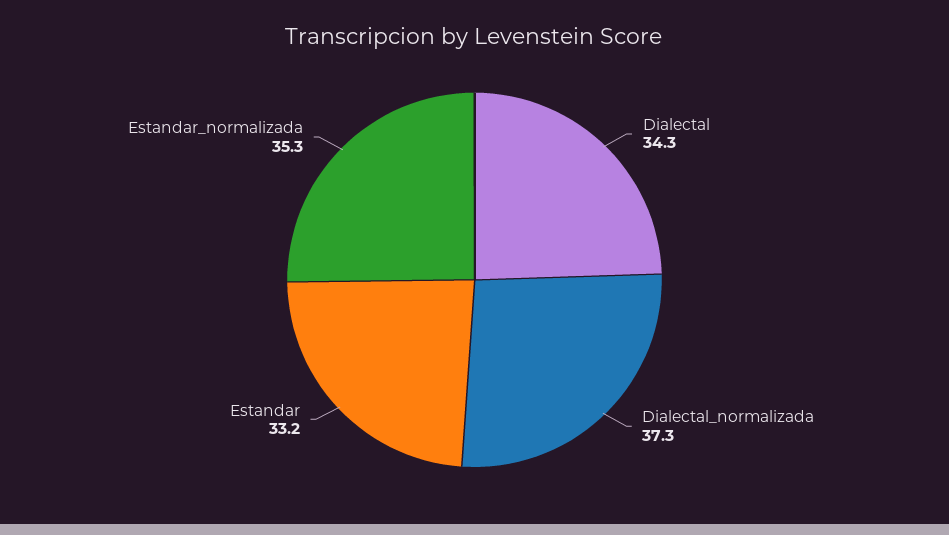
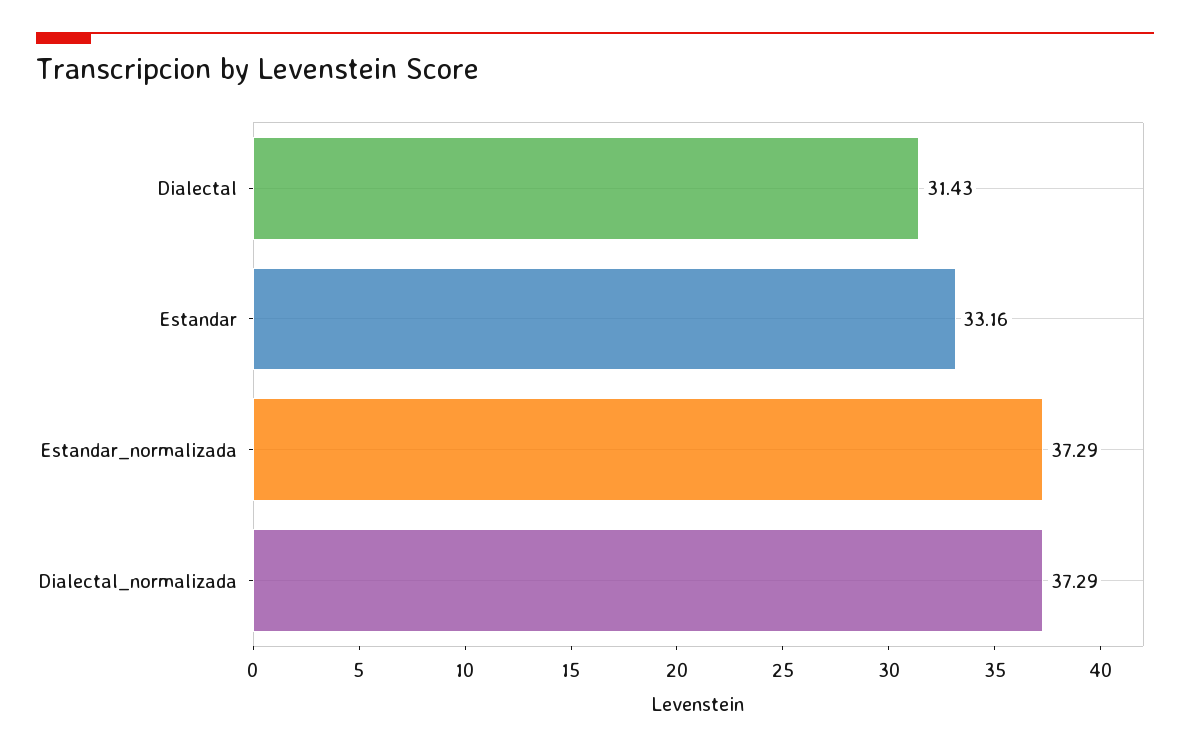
  {
-   "Dialectal": 34.3,
+   "Dialectal": 31.43,
    "Dialectal_normalizada": 37.29,
    "Estandar": 33.16,
-   "Estandar_normalizada": 35.3
+   "Estandar_normalizada": 37.29
  }

